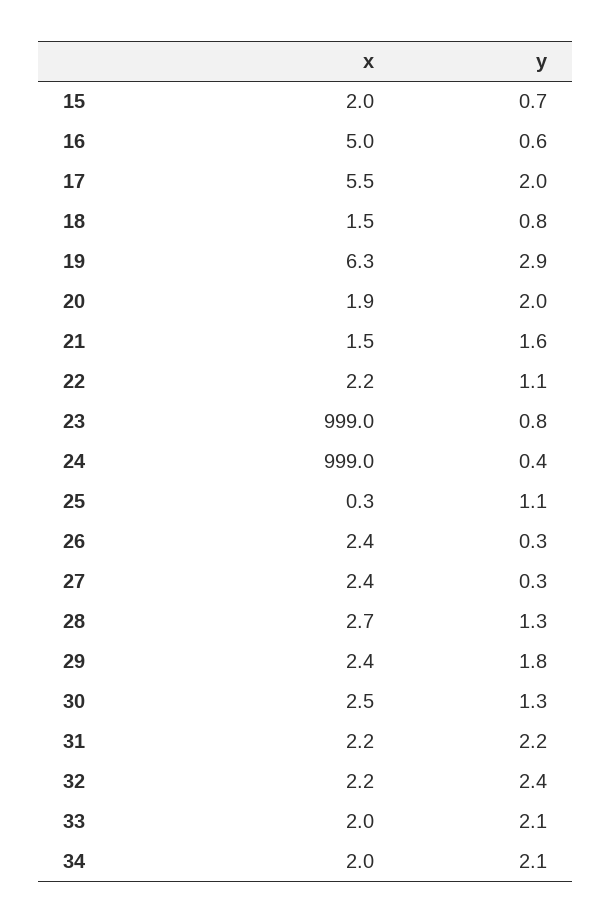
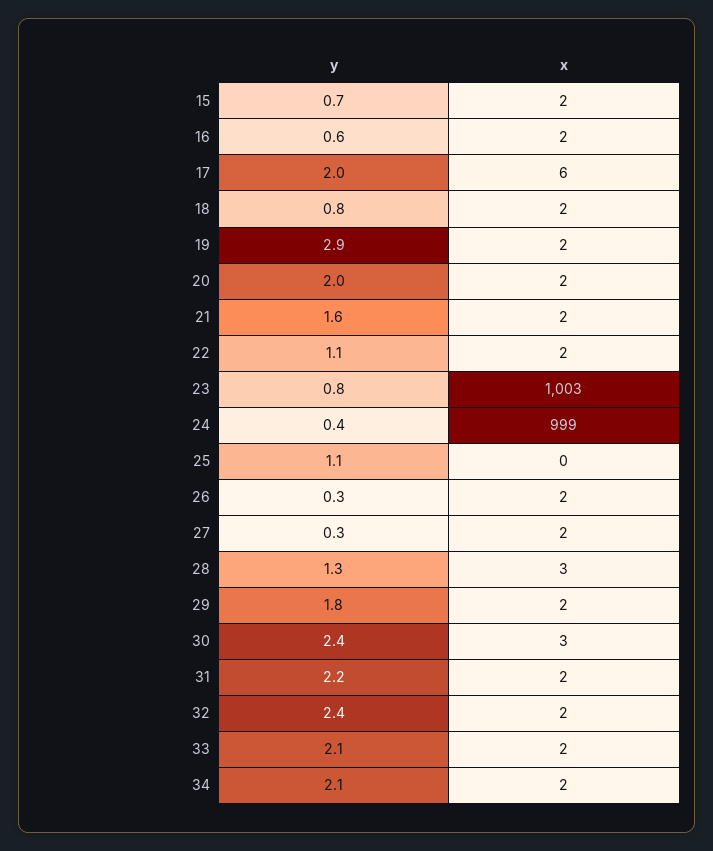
  {
    "x": {
      "15": 2,
-     "16": 5,
+     "16": 2,
      "17": 5.5,
      "18": 1.5,
-     "19": 6.3,
+     "19": 2,
      "20": 1.9,
      "21": 1.5,
      "22": 2.2,
-     "23": 999,
+     "23": 1003,
      "24": 999,
      "25": 0.3,
      "26": 2.4,
      "27": 2.4,
      "28": 2.7,
      "29": 2.4,
      "30": 2.5,
      "31": 2.2,
      "32": 2.2,
      "33": 2,
      "34": 2
    },
    "y": {
      "15": 0.7,
      "16": 0.6,
      "17": 2,
      "18": 0.8,
      "19": 2.9,
      "20": 2,
      "21": 1.6,
      "22": 1.1,
      "23": 0.8,
      "24": 0.4,
      "25": 1.1,
      "26": 0.3,
      "27": 0.3,
      "28": 1.3,
      "29": 1.8,
-     "30": 1.3,
+     "30": 2.4,
      "31": 2.2,
      "32": 2.4,
      "33": 2.1,
      "34": 2.1
    }
  }

